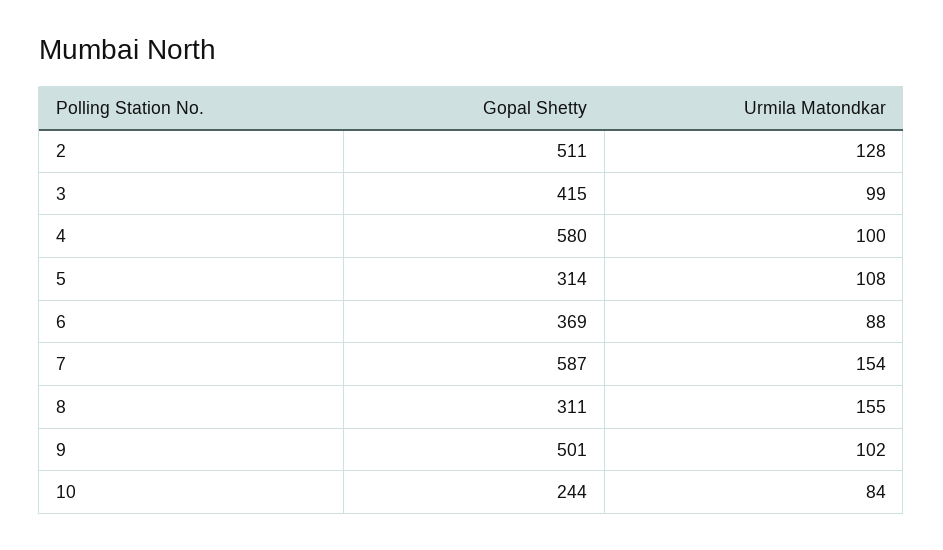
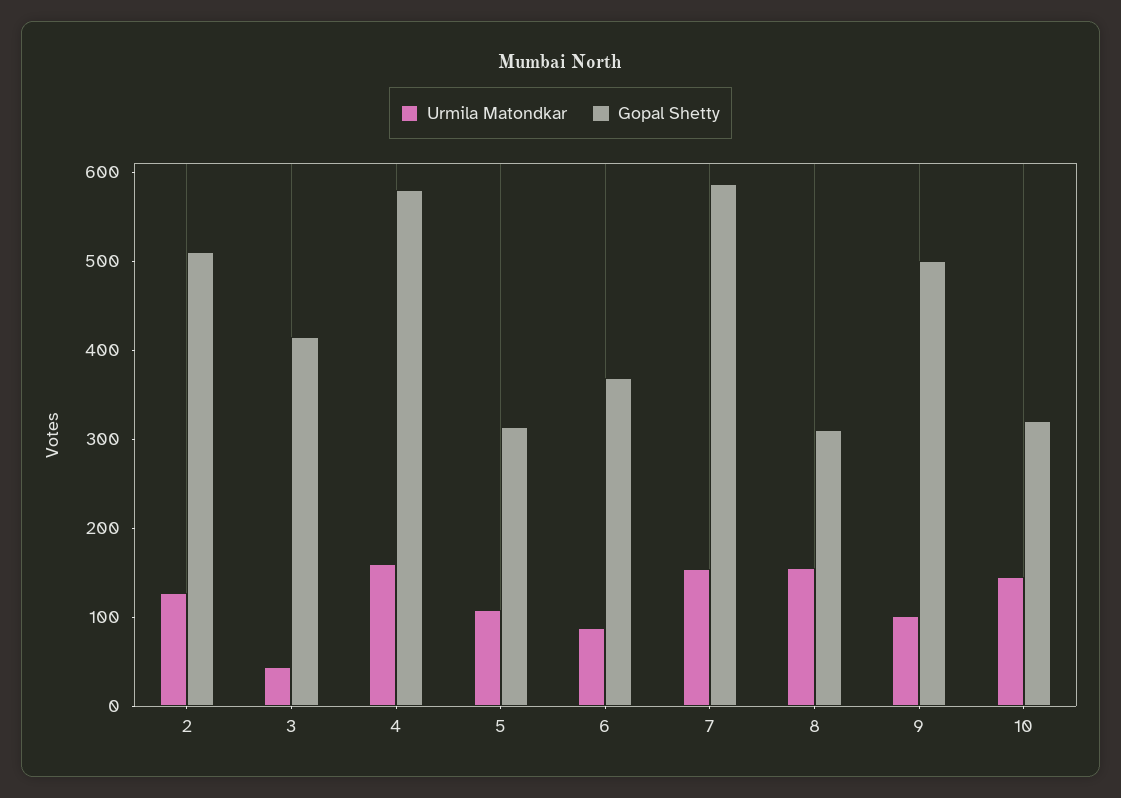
  {
    "Gopal Shetty": {
      "2": 511,
      "3": 415,
      "4": 580,
      "5": 314,
      "6": 369,
      "7": 587,
      "8": 311,
      "9": 501,
-     "10": 244
+     "10": 320
    },
    "Urmila Matondkar": {
      "2": 128,
-     "3": 99,
+     "3": 40,
-     "4": 100,
+     "4": 160,
      "5": 108,
      "6": 88,
      "7": 154,
      "8": 155,
      "9": 102,
-     "10": 84
+     "10": 140
    }
  }

